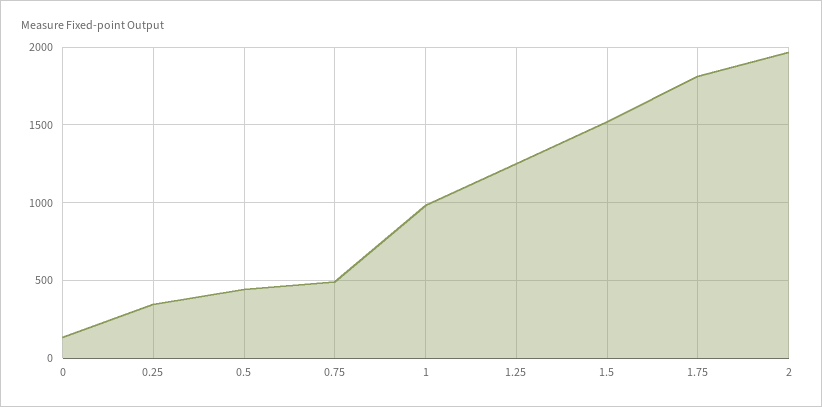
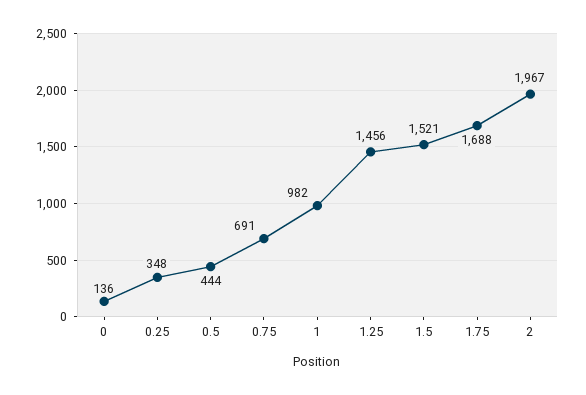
  {
    "0": 136,
    "0.25": 348,
    "0.5": 444,
-   "0.75": 500,
+   "0.75": 691,
    "1": 982,
-   "1.25": 1250,
+   "1.25": 1456,
    "1.5": 1521,
-   "1.75": 1800,
+   "1.75": 1688,
    "2": 1967
  }

